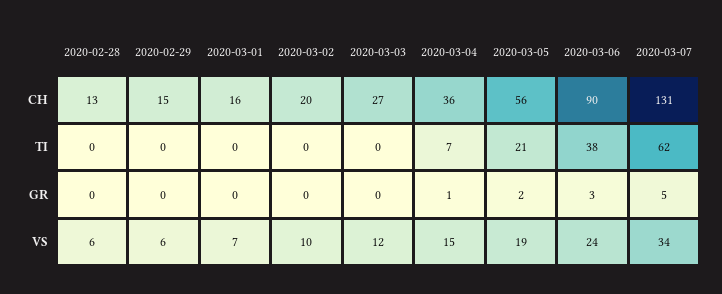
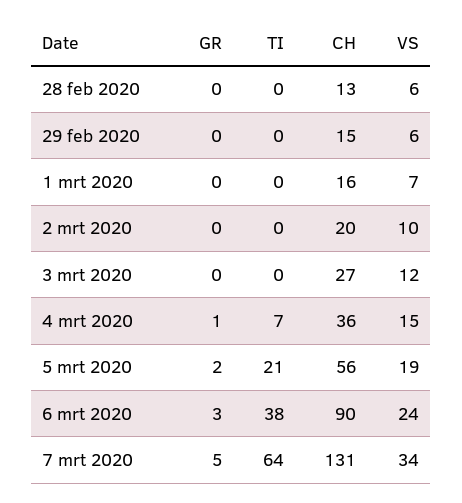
  {
    "2020-02-28": {
      "CH": 13,
      "TI": 0,
      "GR": 0,
      "VS": 6
    },
    "2020-02-29": {
      "CH": 15,
      "TI": 0,
      "GR": 0,
      "VS": 6
    },
    "2020-03-01": {
      "CH": 16,
      "TI": 0,
      "GR": 0,
      "VS": 7
    },
    "2020-03-02": {
      "CH": 20,
      "TI": 0,
      "GR": 0,
      "VS": 10
    },
    "2020-03-03": {
      "CH": 27,
      "TI": 0,
      "GR": 0,
      "VS": 12
    },
    "2020-03-04": {
      "CH": 36,
      "TI": 7,
      "GR": 1,
      "VS": 15
    },
    "2020-03-05": {
      "CH": 56,
      "TI": 21,
      "GR": 2,
      "VS": 19
    },
    "2020-03-06": {
      "CH": 90,
      "TI": 38,
      "GR": 3,
      "VS": 24
    },
    "2020-03-07": {
      "CH": 131,
-     "TI": 62,
+     "TI": 64,
      "GR": 5,
      "VS": 34
    }
  }

